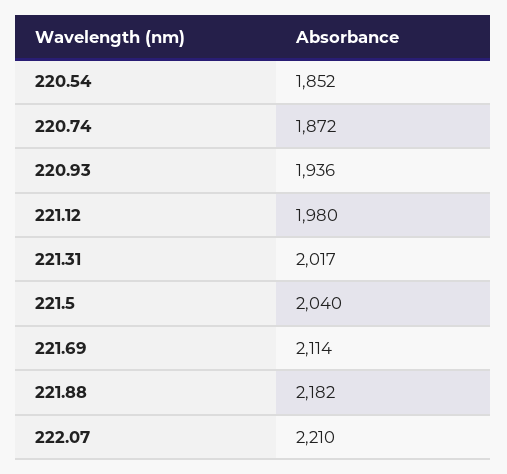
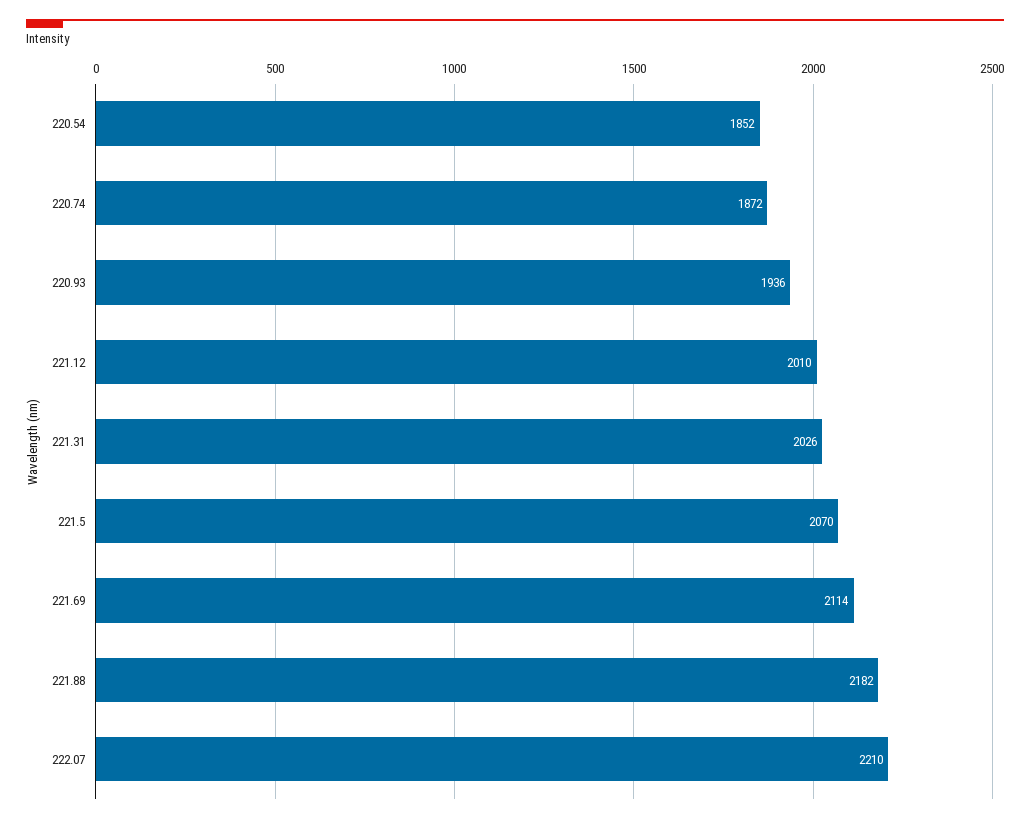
  {
    "220.54": 1852,
    "220.74": 1872,
    "220.93": 1936,
-   "221.12": 1980,
+   "221.12": 2010,
-   "221.31": 2017,
+   "221.31": 2026,
-   "221.5": 2040,
+   "221.5": 2070,
    "221.69": 2114,
    "221.88": 2182,
    "222.07": 2210
  }

